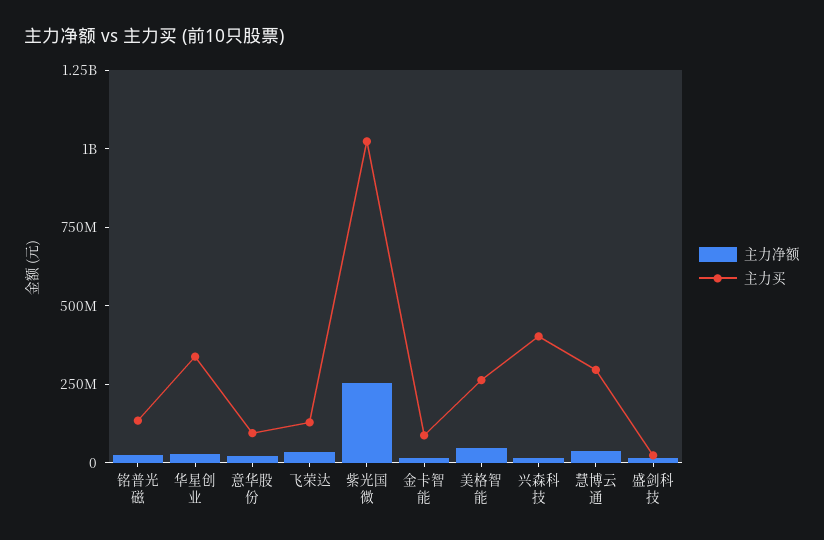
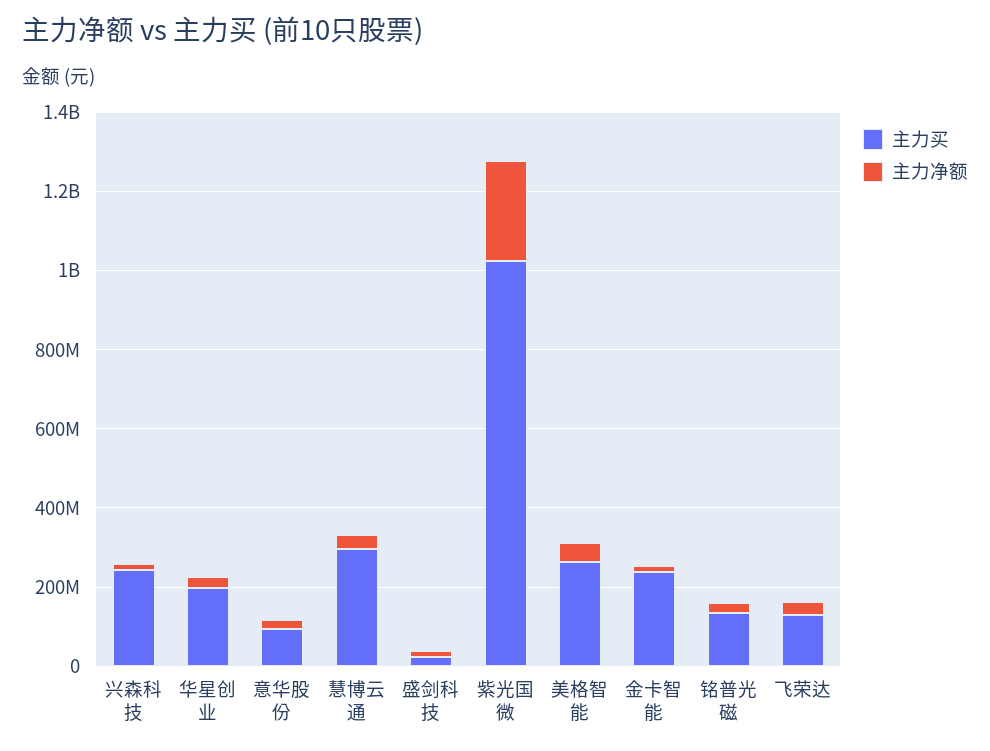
  {
    "主力净额": {
      "铭普光磁": 0,
      "华星创业": 50000000,
      "意华股份": 0,
      "飞荣达": 50000000,
      "紫光国微": 250000000,
      "金卡智能": 0,
      "美格智能": 50000000,
      "兴森科技": 0,
      "慧博云通": 50000000,
      "盛剑科技": 0
    },
    "主力买": {
      "铭普光磁": 150000000,
-     "华星创业": 350000000,
+     "华星创业": 200000000,
      "意华股份": 100000000,
      "飞荣达": 150000000,
      "紫光国微": 1000000000,
-     "金卡智能": 100000000,
+     "金卡智能": 250000000,
      "美格智能": 250000000,
-     "兴森科技": 400000000,
+     "兴森科技": 250000000,
      "慧博云通": 300000000,
      "盛剑科技": 0
    }
  }

